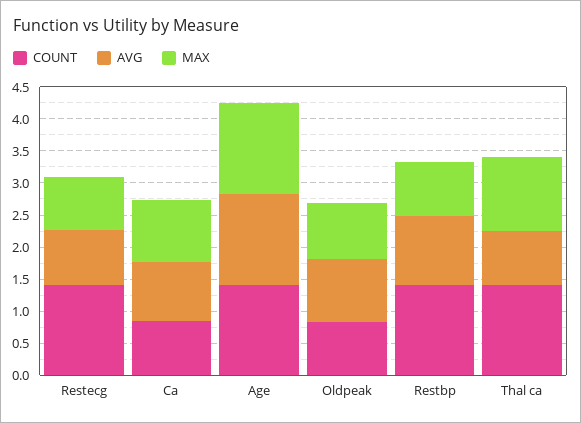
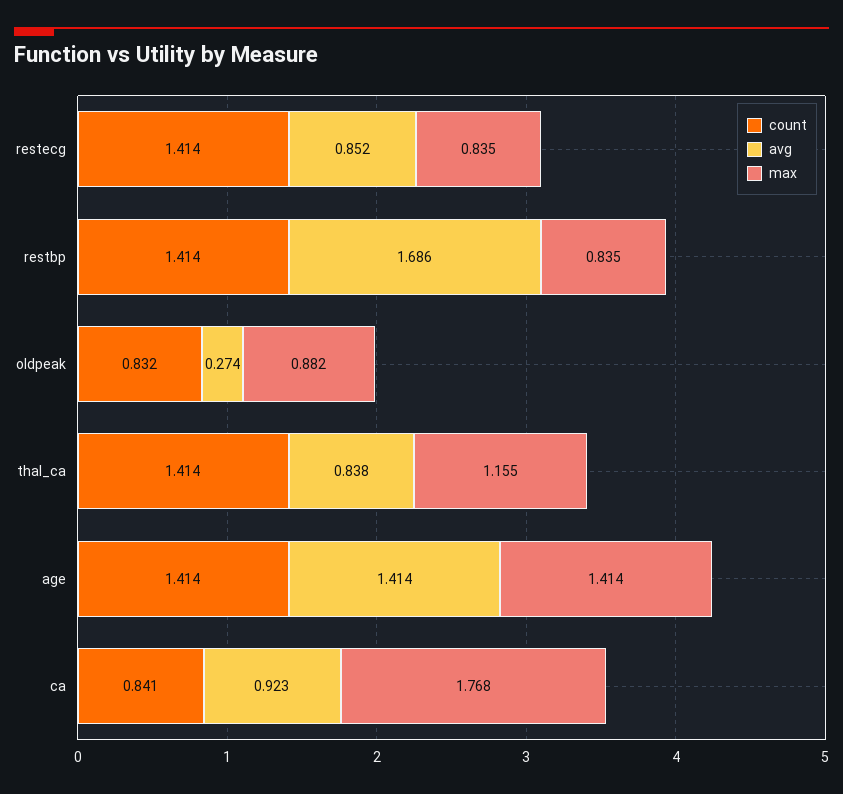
  {
    "COUNT": {
      "Restecg": 1.414,
      "Ca": 0.841,
      "Age": 1.414,
      "Oldpeak": 0.832,
      "Restbp": 1.414,
      "Thal ca": 1.414
    },
    "AVG": {
      "Restecg": 0.852,
      "Ca": 0.923,
      "Age": 1.414,
-     "Oldpeak": 1,
+     "Oldpeak": 0.274,
-     "Restbp": 1,
+     "Restbp": 1.686,
      "Thal ca": 0.838
    },
    "MAX": {
      "Restecg": 0.835,
-     "Ca": 1,
+     "Ca": 1.768,
      "Age": 1.414,
      "Oldpeak": 0.882,
      "Restbp": 0.835,
      "Thal ca": 1.155
    }
  }

